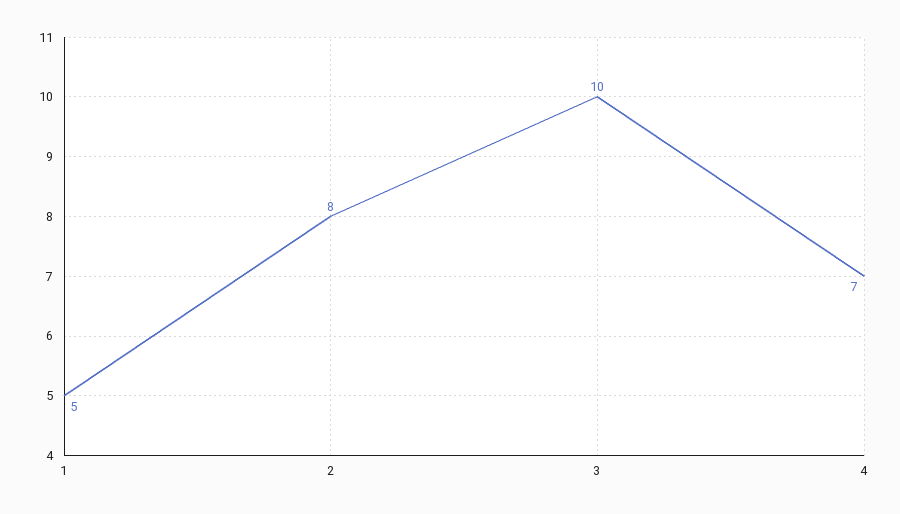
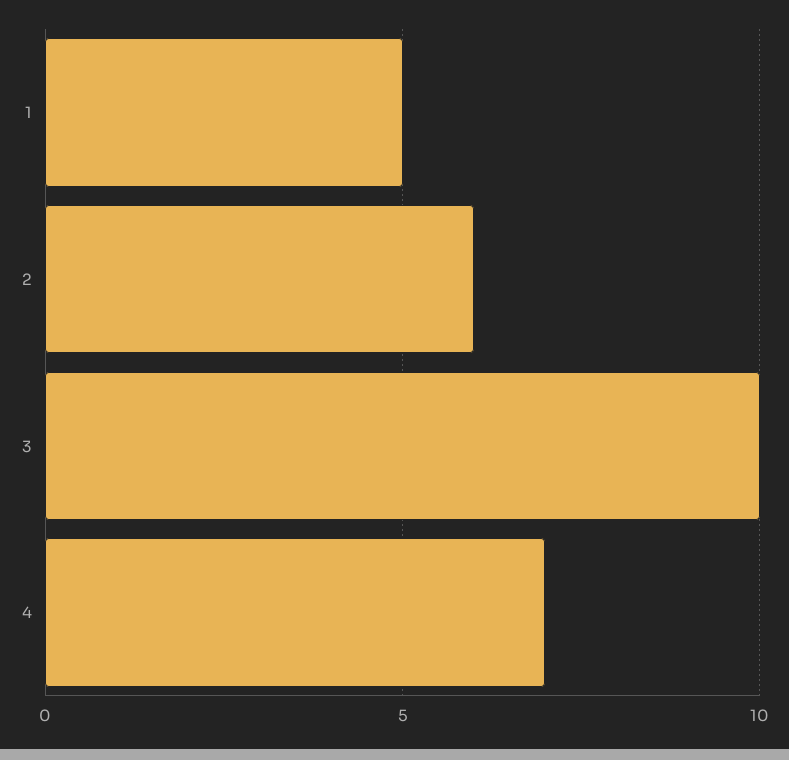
  {
    "1": 5,
-   "2": 8,
+   "2": 6,
    "3": 10,
    "4": 7
  }

